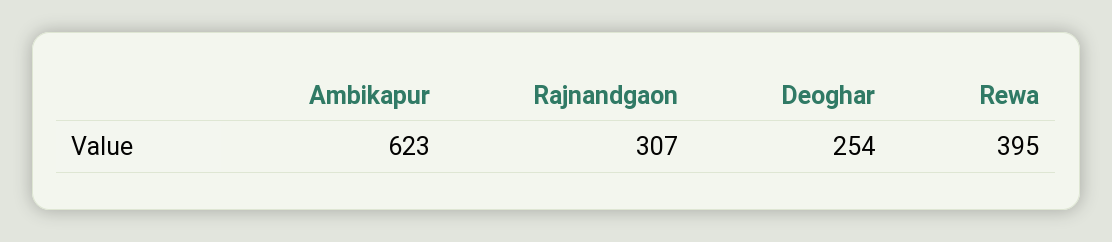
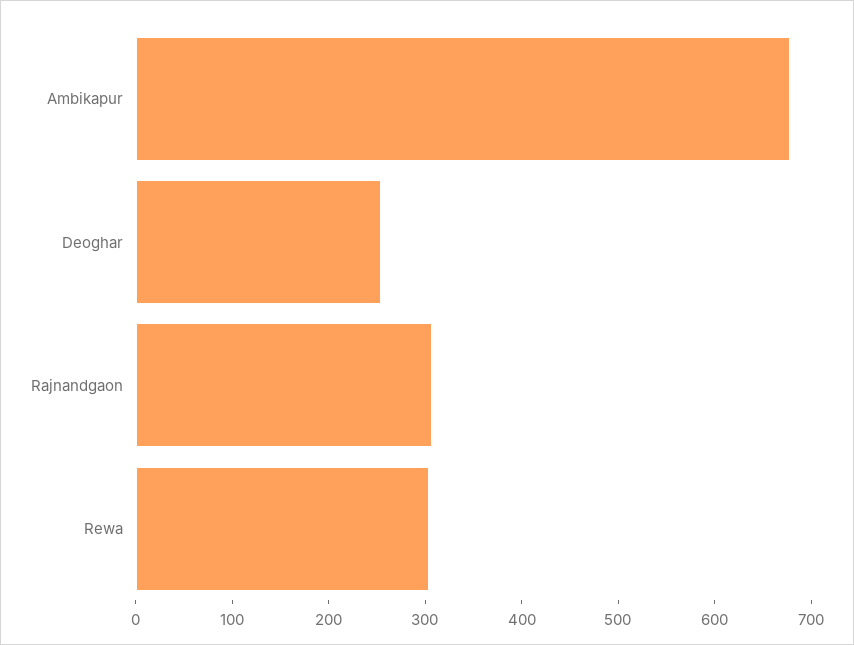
  {
-   "Ambikapur": 623,
+   "Ambikapur": 680,
    "Rajnandgaon": 307,
    "Deoghar": 254,
-   "Rewa": 395
+   "Rewa": 300
  }

